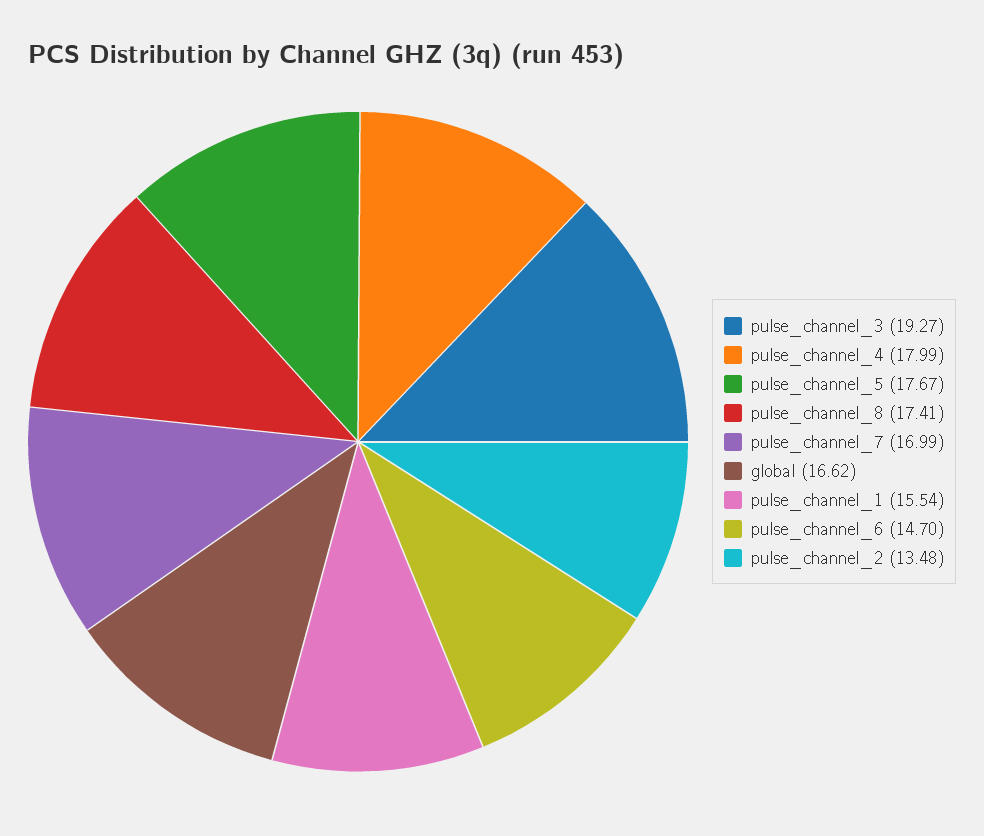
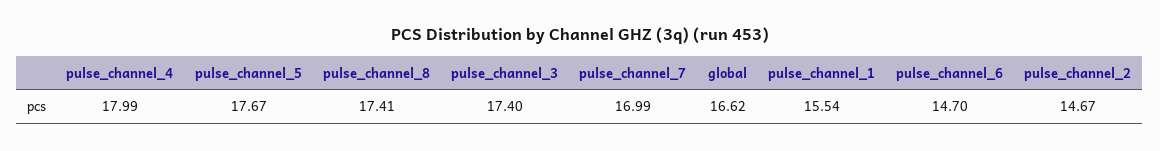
  {
-   "pulse_channel_3": 19.27,
+   "pulse_channel_3": 17.4,
    "pulse_channel_4": 17.99,
    "pulse_channel_5": 17.67,
    "pulse_channel_8": 17.41,
    "pulse_channel_7": 16.99,
    "global": 16.62,
    "pulse_channel_1": 15.54,
    "pulse_channel_6": 14.7,
-   "pulse_channel_2": 13.48
+   "pulse_channel_2": 14.67
  }

